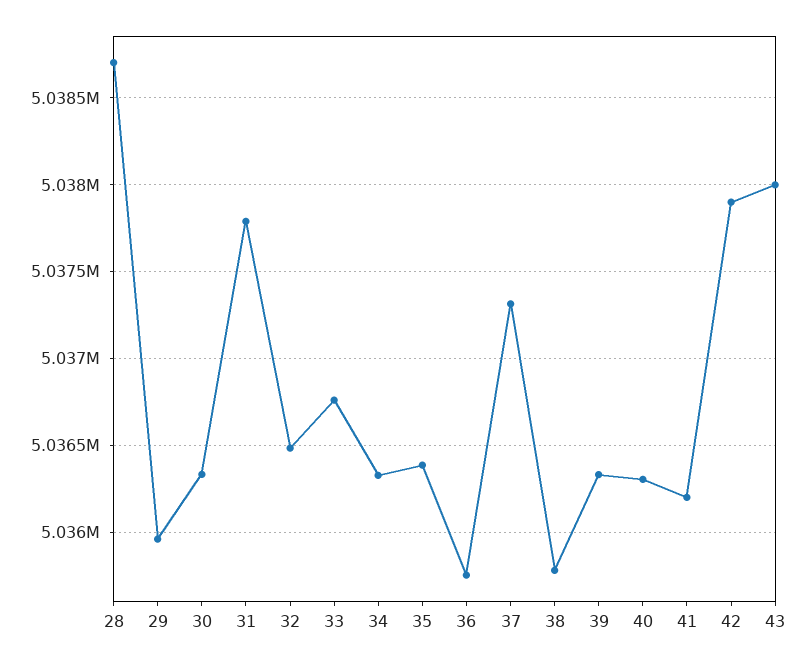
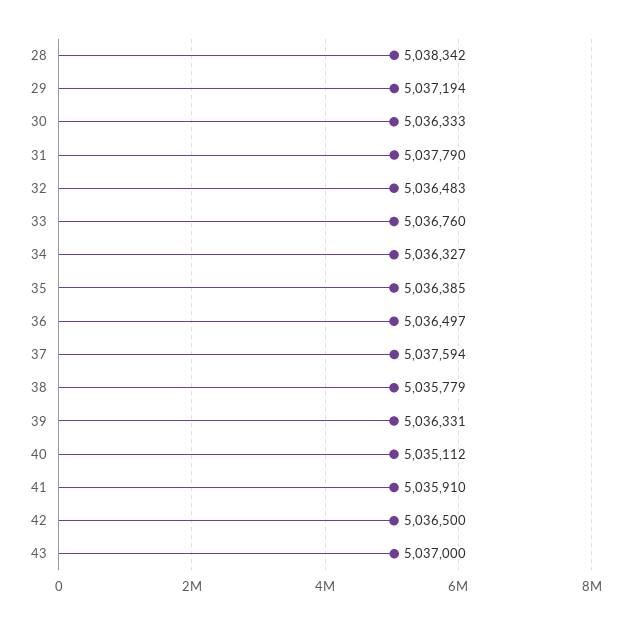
  {
-   "28": 5038700,
+   "28": 5038342,
-   "29": 5035950,
+   "29": 5037194,
    "30": 5036333,
    "31": 5037790,
    "32": 5036483,
    "33": 5036760,
    "34": 5036327,
    "35": 5036385,
-   "36": 5035750,
+   "36": 5036497,
-   "37": 5037300,
+   "37": 5037594,
    "38": 5035779,
    "39": 5036331,
-   "40": 5036300,
+   "40": 5035112,
-   "41": 5036200,
+   "41": 5035910,
-   "42": 5037900,
+   "42": 5036500,
-   "43": 5038000
+   "43": 5037000
  }

